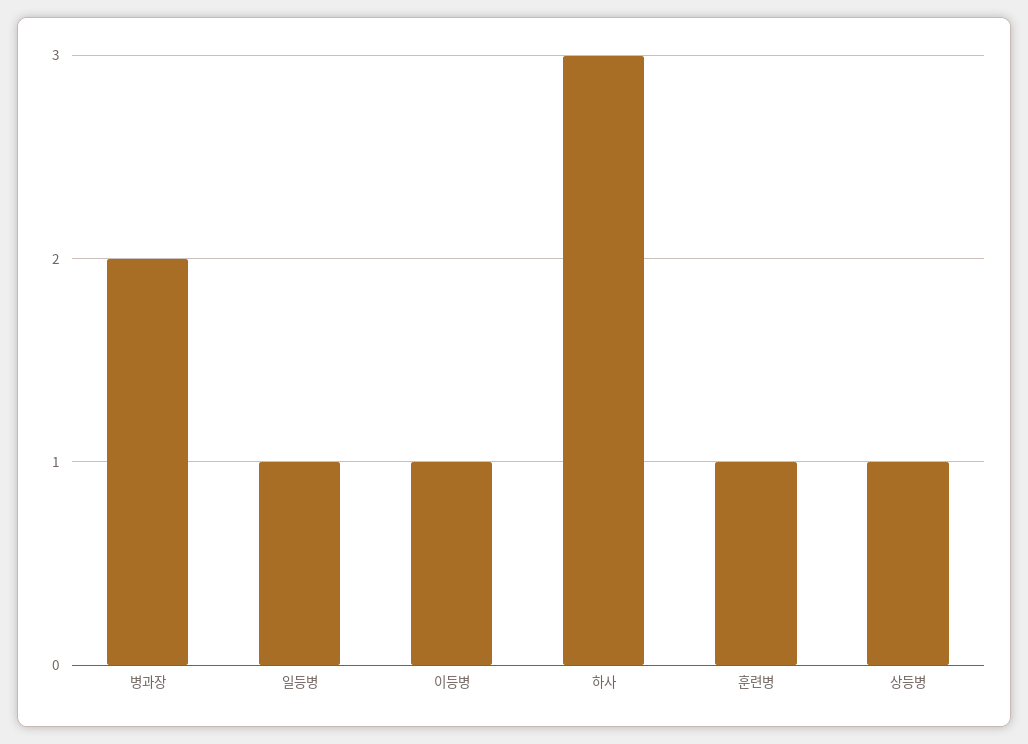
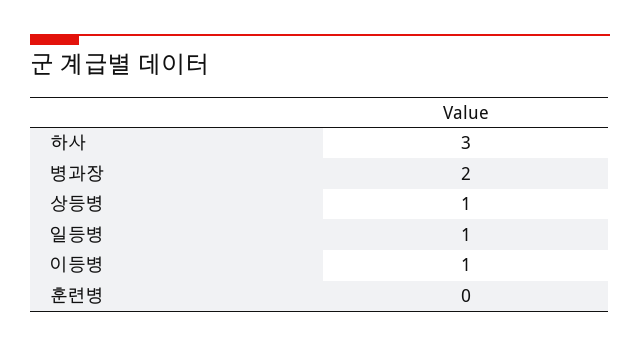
  {
    "병과장": 2,
    "일등병": 1,
    "이등병": 1,
    "하사": 3,
-   "훈련병": 1,
+   "훈련병": 0,
    "상등병": 1
  }

